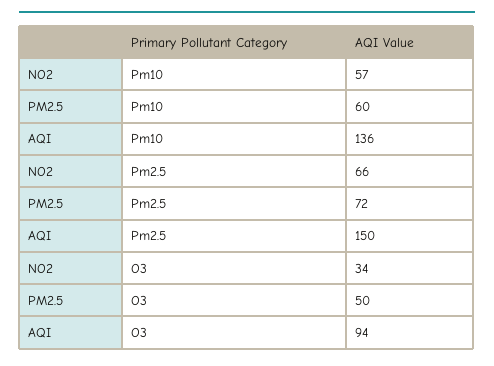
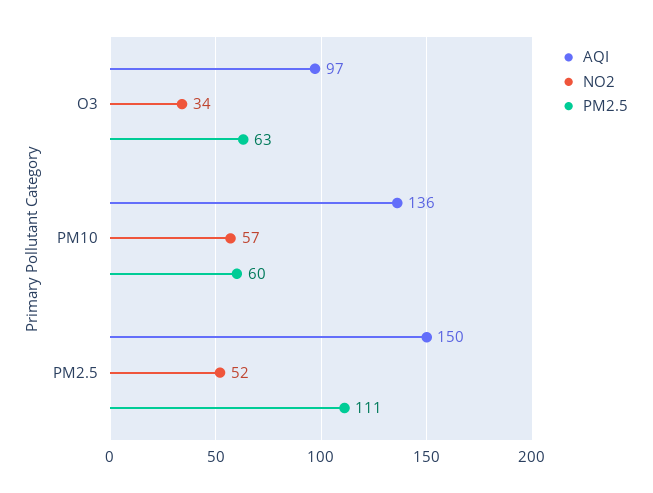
  {
    "NO2": {
      "Pm10": 57,
-     "Pm2.5": 66,
+     "Pm2.5": 52,
      "O3": 34
    },
    "PM2.5": {
      "Pm10": 60,
-     "Pm2.5": 72,
+     "Pm2.5": 111,
-     "O3": 50
+     "O3": 63
    },
    "AQI": {
      "Pm10": 136,
      "Pm2.5": 150,
-     "O3": 94
+     "O3": 97
    }
  }

